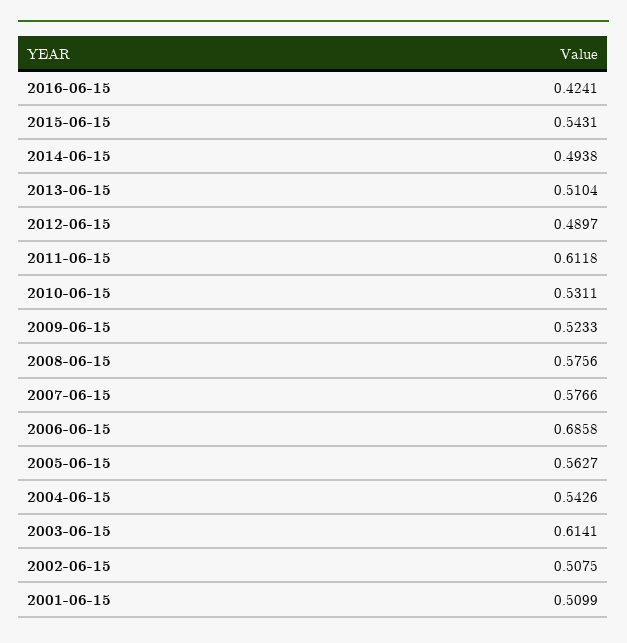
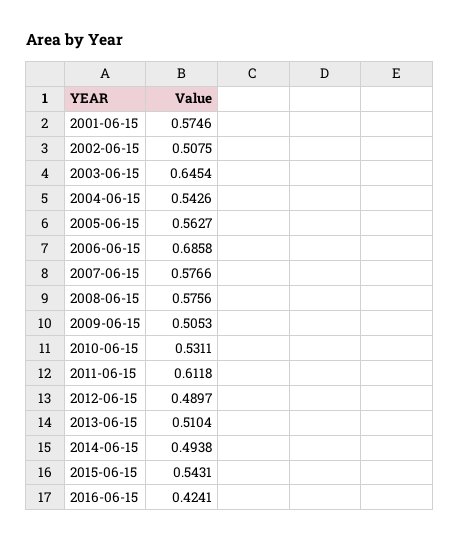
  {
    "2016-06-15": 0.4241,
    "2015-06-15": 0.5431,
    "2014-06-15": 0.4938,
    "2013-06-15": 0.5104,
    "2012-06-15": 0.4897,
    "2011-06-15": 0.6118,
    "2010-06-15": 0.5311,
-   "2009-06-15": 0.5233,
+   "2009-06-15": 0.5053,
    "2008-06-15": 0.5756,
    "2007-06-15": 0.5766,
    "2006-06-15": 0.6858,
    "2005-06-15": 0.5627,
    "2004-06-15": 0.5426,
-   "2003-06-15": 0.6141,
+   "2003-06-15": 0.6454,
    "2002-06-15": 0.5075,
-   "2001-06-15": 0.5099
+   "2001-06-15": 0.5746
  }

